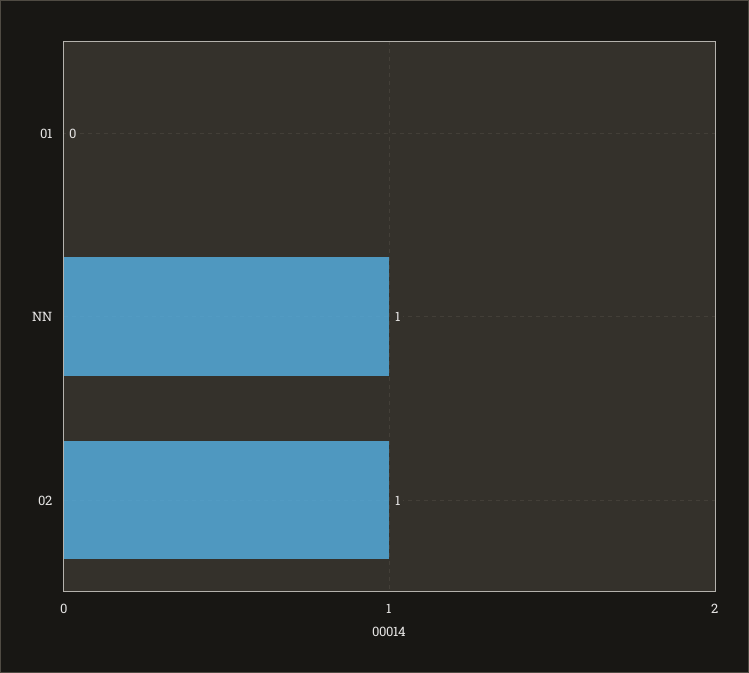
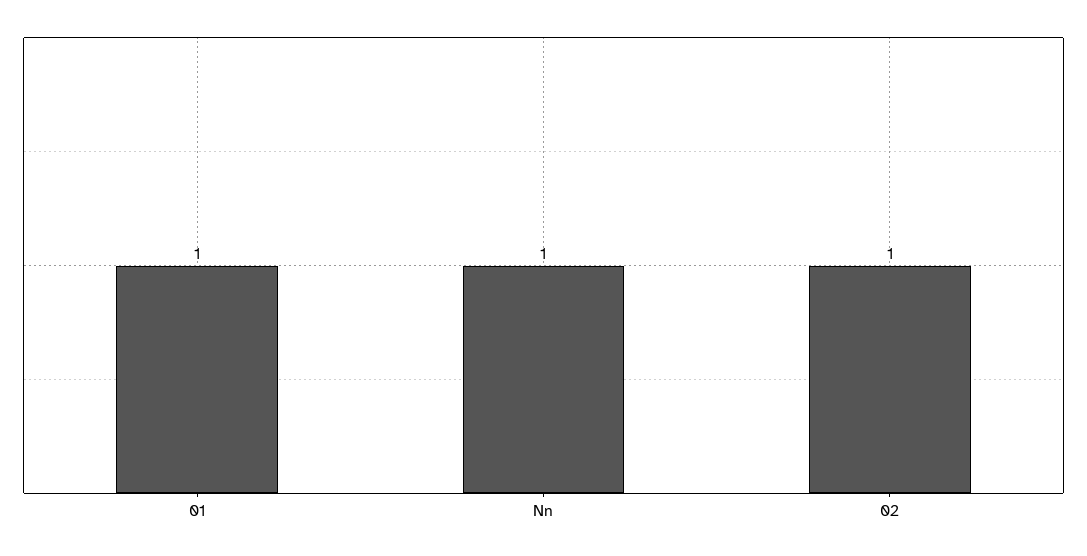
  {
-   "01": 0,
+   "01": 1,
    "NN": 1,
    "02": 1
  }

